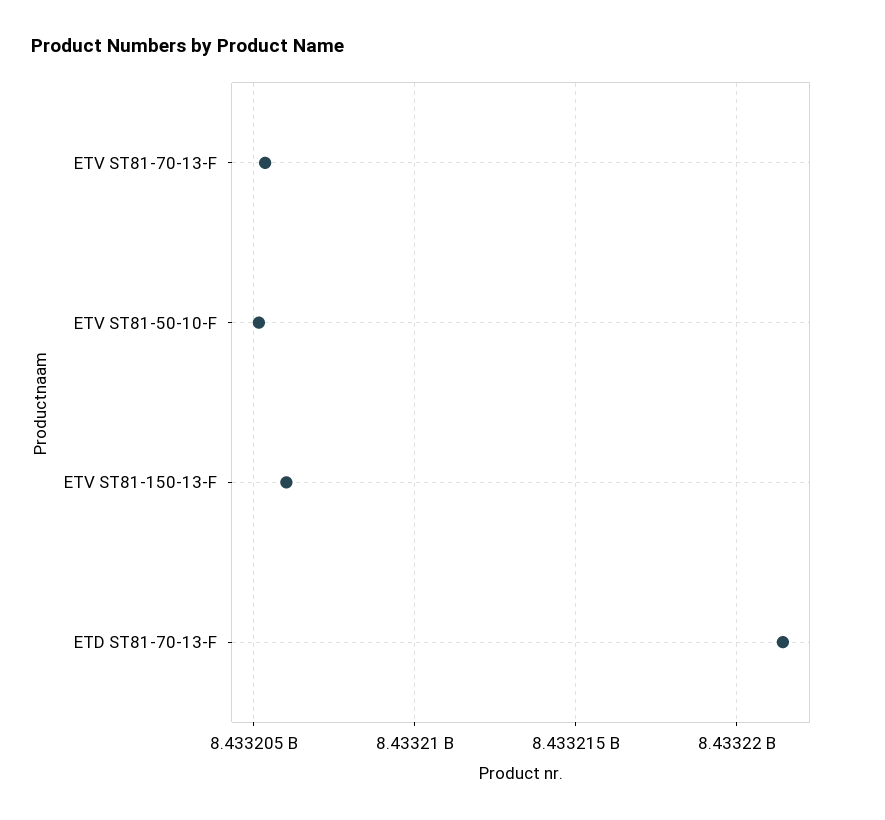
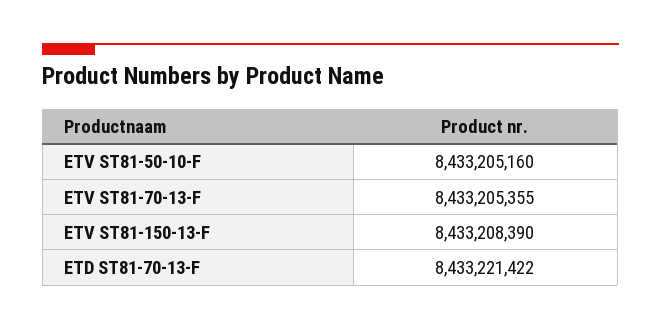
  {
    "ETV ST81-70-13-F": 8433205355,
    "ETV ST81-50-10-F": 8433205160,
-   "ETV ST81-150-13-F": 8433206000,
+   "ETV ST81-150-13-F": 8433208390,
    "ETD ST81-70-13-F": 8433221422
  }

